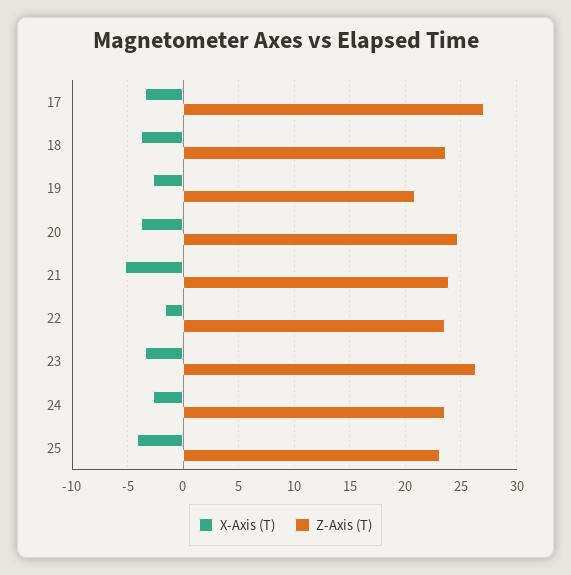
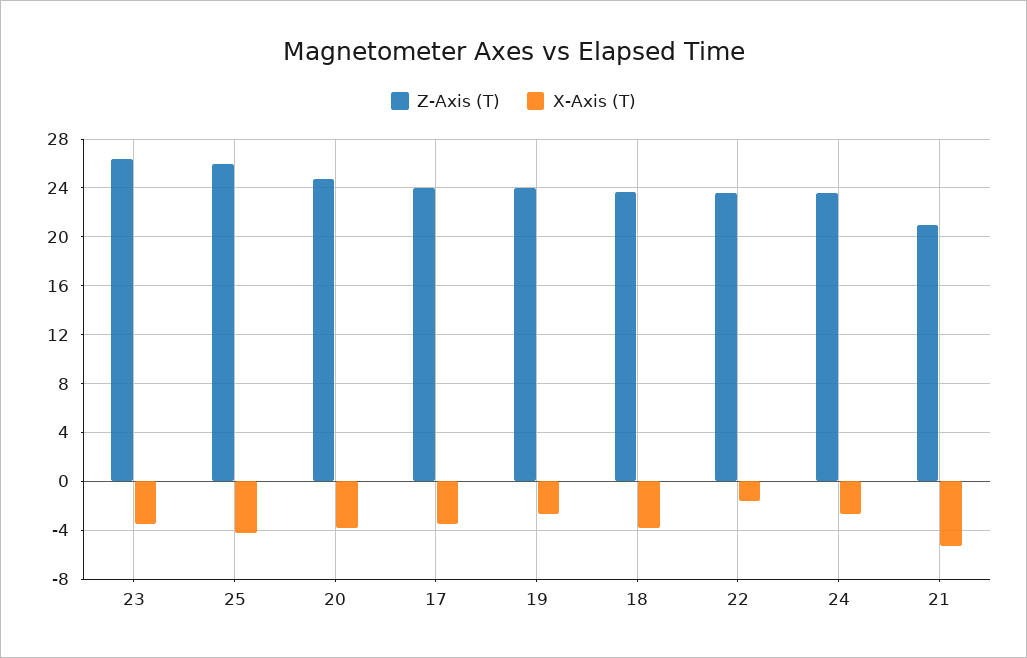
  {
    "X-Axis (T)": {
      "17": -3.5,
      "18": -4,
      "19": -2.5,
      "20": -4,
      "21": -5.5,
      "22": -1.5,
      "23": -3.5,
      "24": -2.5,
      "25": -4
    },
    "Z-Axis (T)": {
-     "17": 27,
+     "17": 24,
      "18": 23.5,
-     "19": 21,
+     "19": 24,
      "20": 25,
-     "21": 24,
+     "21": 21,
      "22": 23.5,
      "23": 26.5,
      "24": 23.5,
-     "25": 23
+     "25": 26
    }
  }

